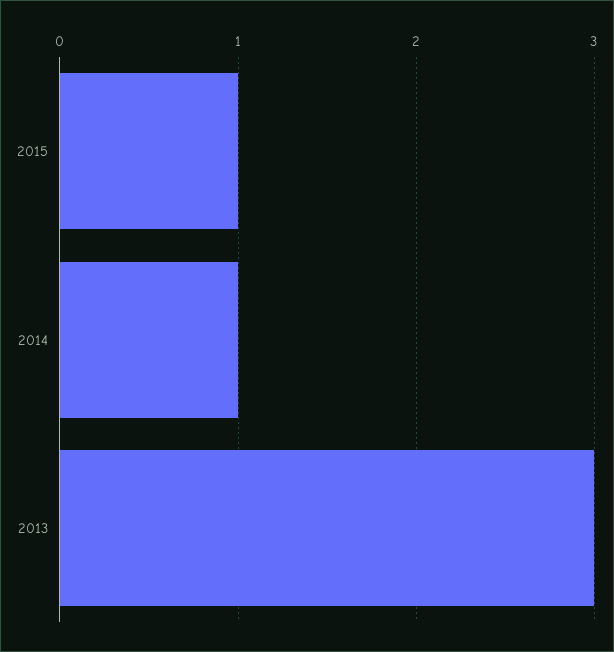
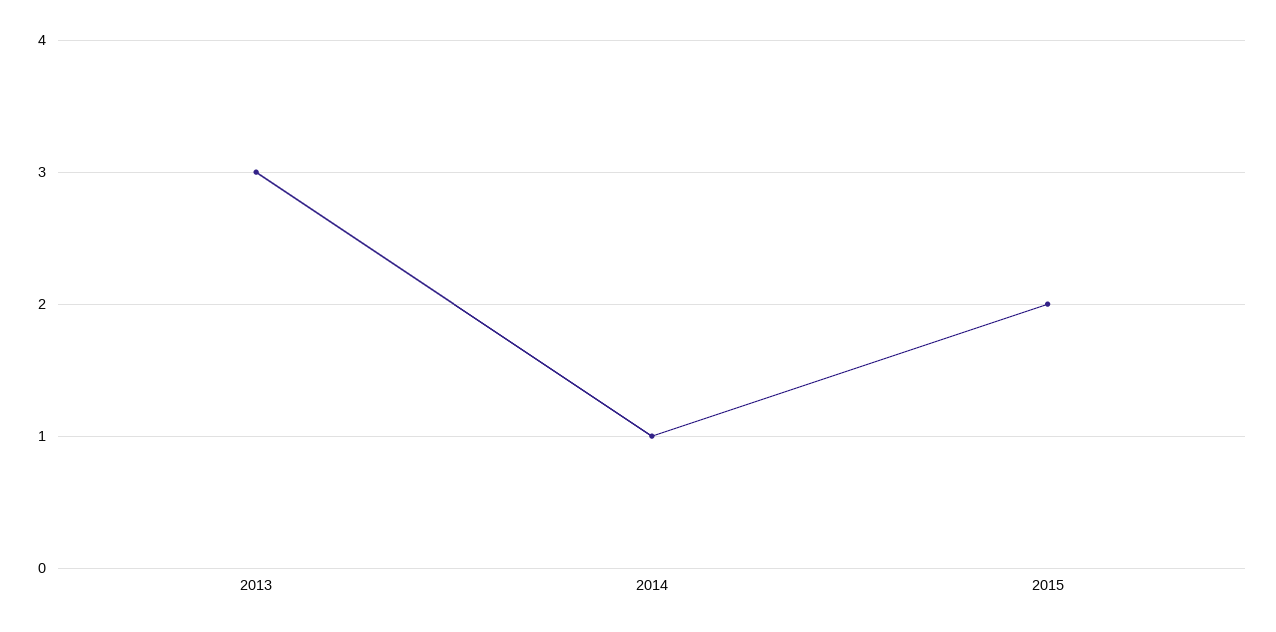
  {
-   "2015": 1,
+   "2015": 2,
    "2014": 1,
    "2013": 3
  }

